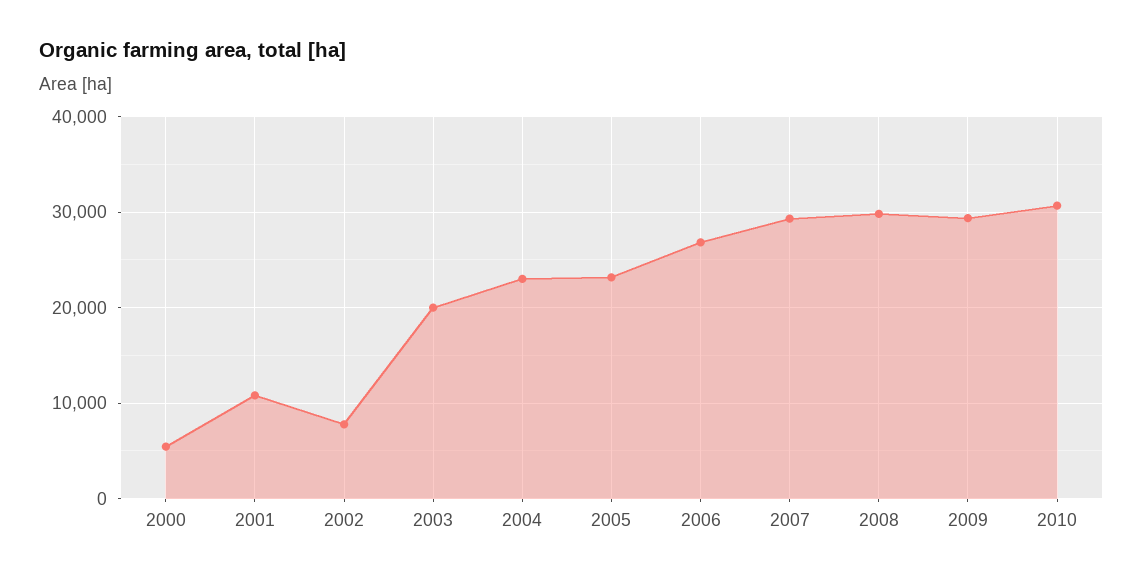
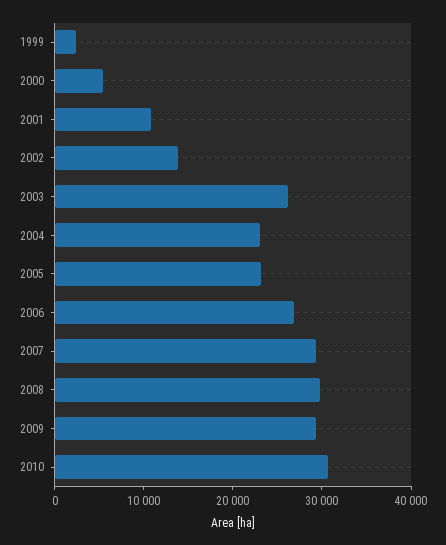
  {
    "2000": 5000,
    "2001": 11000,
-   "2002": 8000,
+   "2002": 14000,
-   "2003": 20000,
+   "2003": 26000,
    "2004": 23000,
    "2005": 23000,
    "2006": 27000,
    "2007": 29000,
    "2008": 30000,
    "2009": 29000,
-   "2010": 31000
+   "2010": 31000,
+   "1999": 2000
  }

